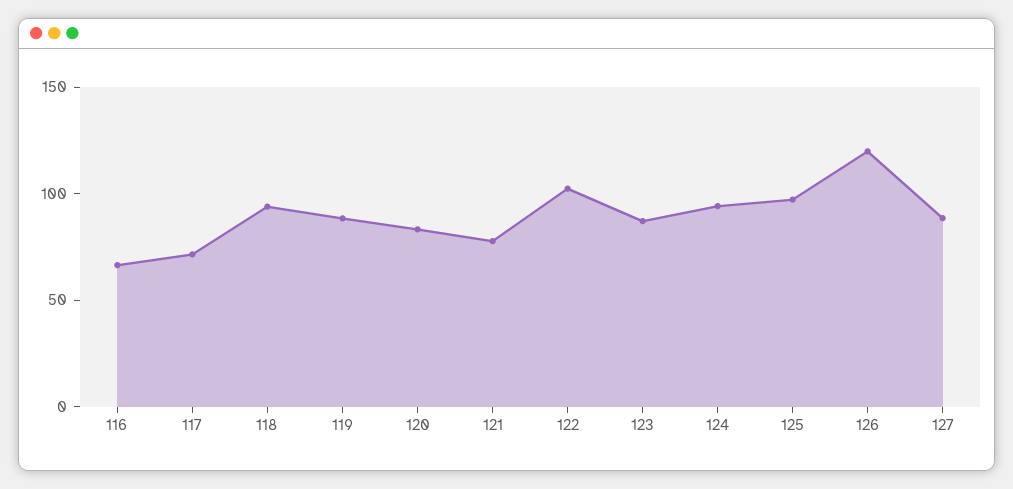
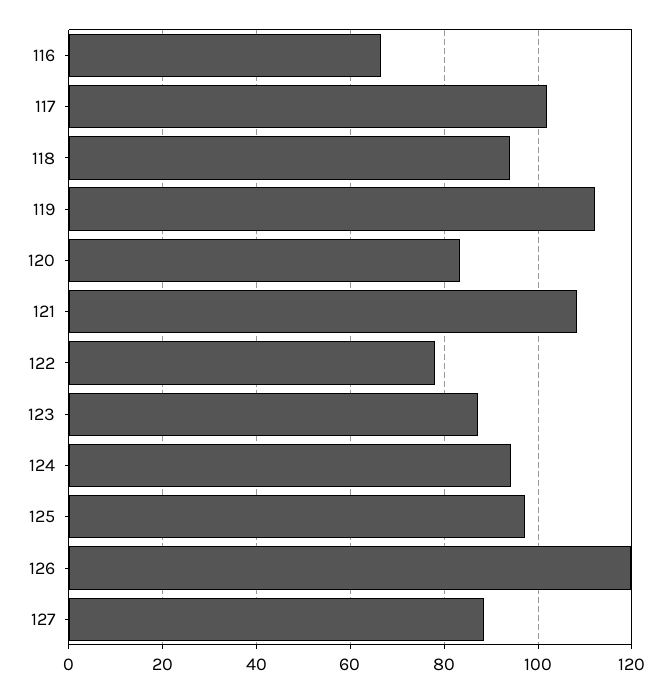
  {
    "116": 66,
-   "117": 70,
+   "117": 102,
    "118": 94,
-   "119": 90,
+   "119": 112,
    "120": 84,
-   "121": 80,
+   "121": 108,
-   "122": 100,
+   "122": 78,
    "123": 88,
    "124": 94,
    "125": 98,
    "126": 120,
    "127": 88
  }

